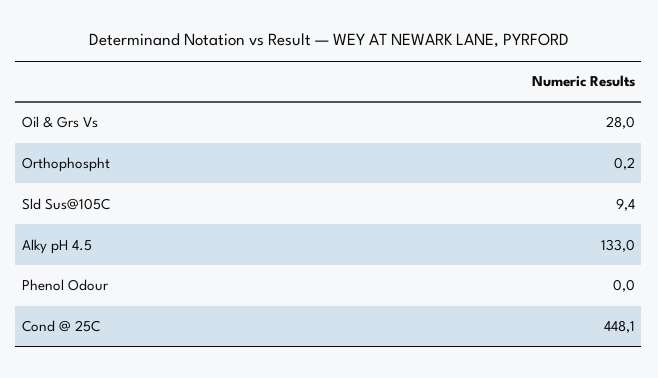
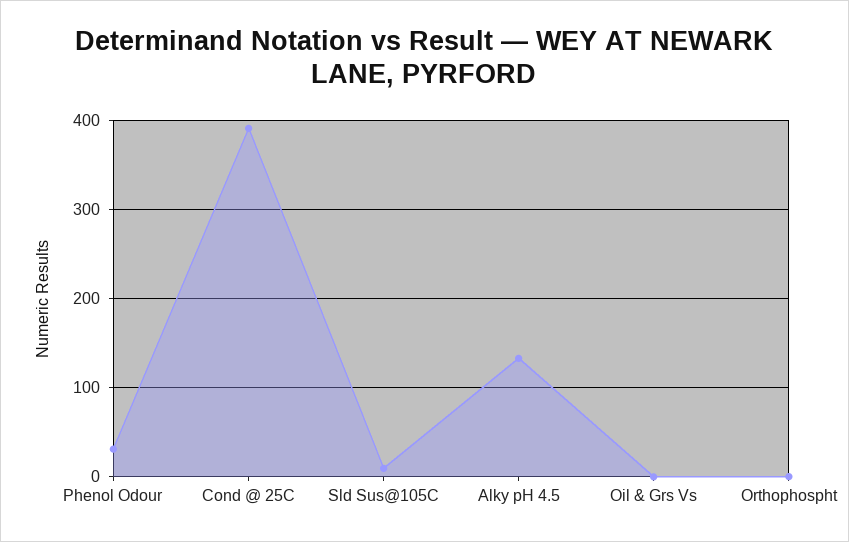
  {
-   "Oil & Grs Vs": 28,
+   "Oil & Grs Vs": 0,
    "Orthophospht": 0.2,
    "Sld Sus@105C": 9.4,
    "Alky pH 4.5": 133,
-   "Phenol Odour": 0,
+   "Phenol Odour": 30,
-   "Cond @ 25C": 448.1
+   "Cond @ 25C": 390
  }

